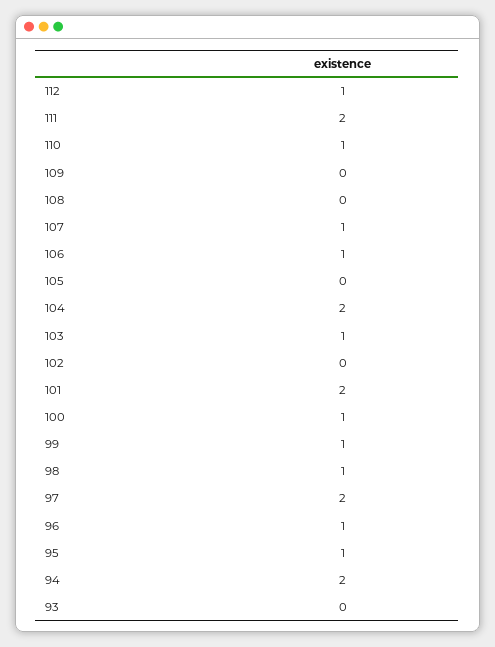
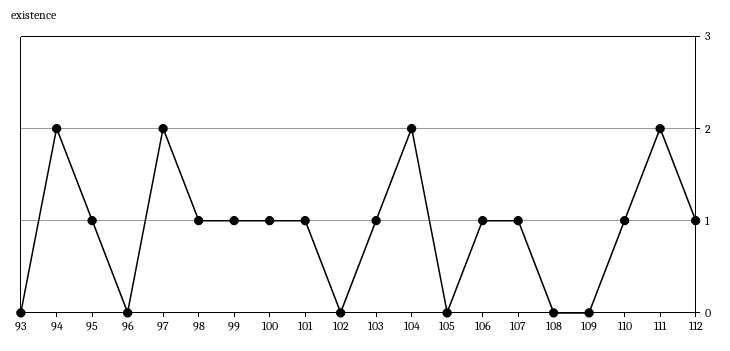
  {
    "112": 1,
    "111": 2,
    "110": 1,
    "109": 0,
    "108": 0,
    "107": 1,
    "106": 1,
    "105": 0,
    "104": 2,
    "103": 1,
    "102": 0,
-   "101": 2,
+   "101": 1,
    "100": 1,
    "99": 1,
    "98": 1,
    "97": 2,
-   "96": 1,
+   "96": 0,
    "95": 1,
    "94": 2,
    "93": 0
  }

